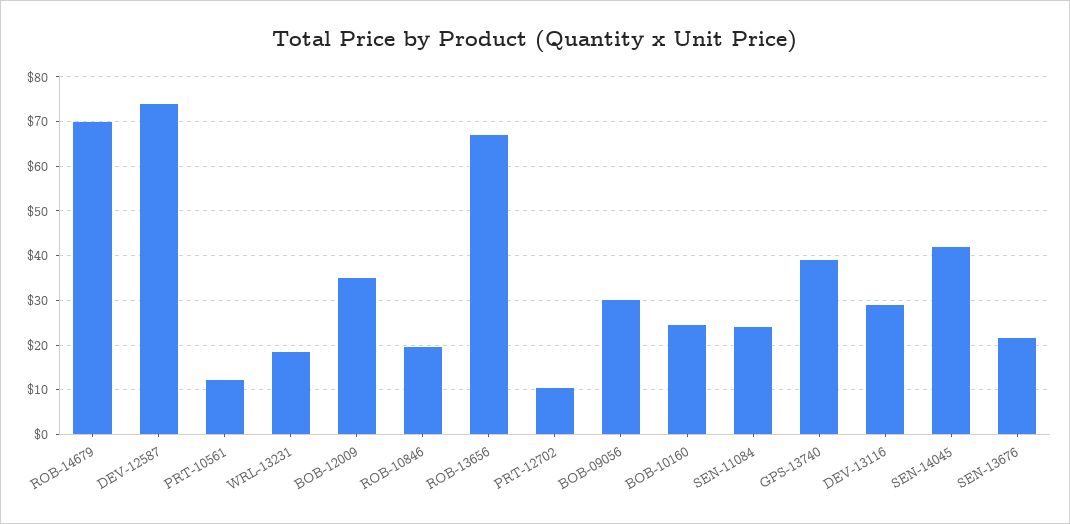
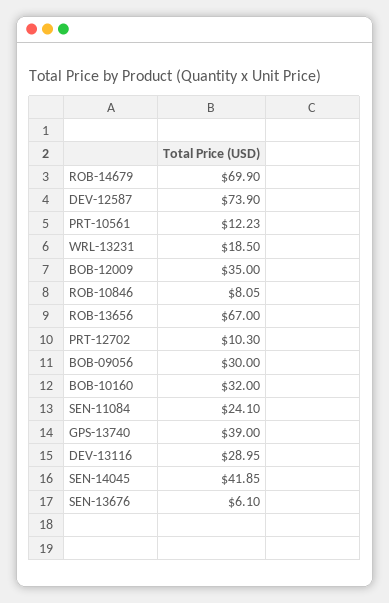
  {
    "ROB-14679": 69.9,
    "DEV-12587": 73.9,
    "PRT-10561": 12.23,
    "WRL-13231": 18.5,
    "BOB-12009": 35,
-   "ROB-10846": 20,
+   "ROB-10846": 8.05,
    "ROB-13656": 67,
    "PRT-12702": 10.3,
    "BOB-09056": 30,
-   "BOB-10160": 24,
+   "BOB-10160": 32,
    "SEN-11084": 24.1,
    "GPS-13740": 39,
    "DEV-13116": 28.95,
    "SEN-14045": 41.85,
-   "SEN-13676": 22
+   "SEN-13676": 6.1
  }

